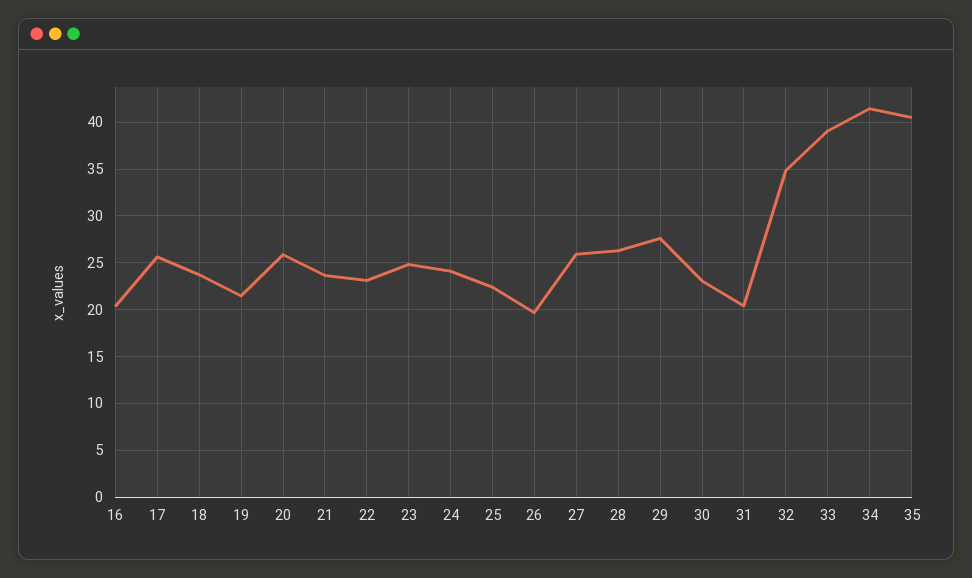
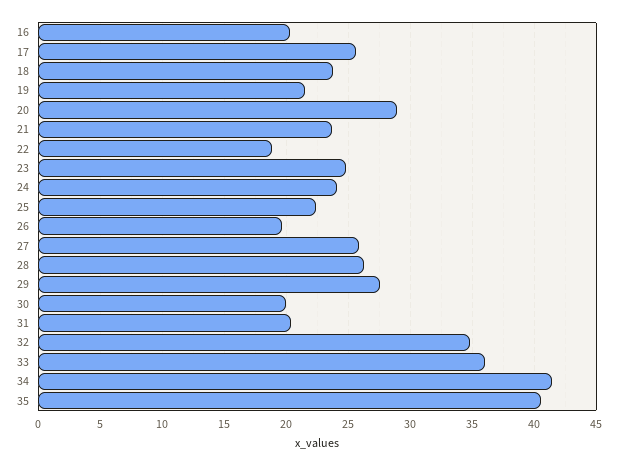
  {
    "16": 20.5,
    "17": 25.5,
    "18": 23.5,
    "19": 21.5,
-   "20": 26,
+   "20": 29,
    "21": 23.5,
-   "22": 23,
+   "22": 19,
    "23": 25,
    "24": 24,
    "25": 22.5,
    "26": 19.5,
    "27": 26,
    "28": 26.5,
    "29": 27.5,
-   "30": 23,
+   "30": 20,
    "31": 20.5,
    "32": 35,
-   "33": 39,
+   "33": 36,
    "34": 41.5,
    "35": 40.5
  }

